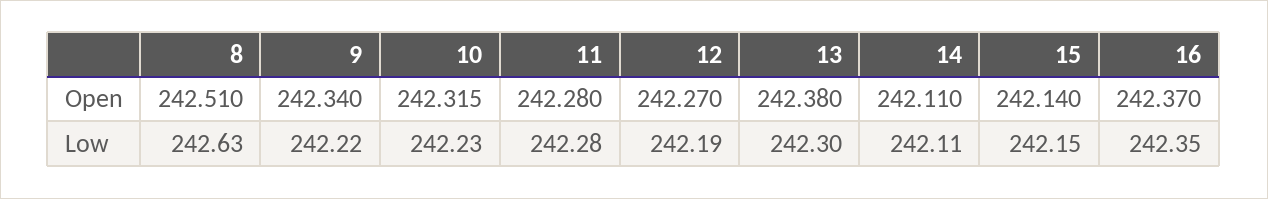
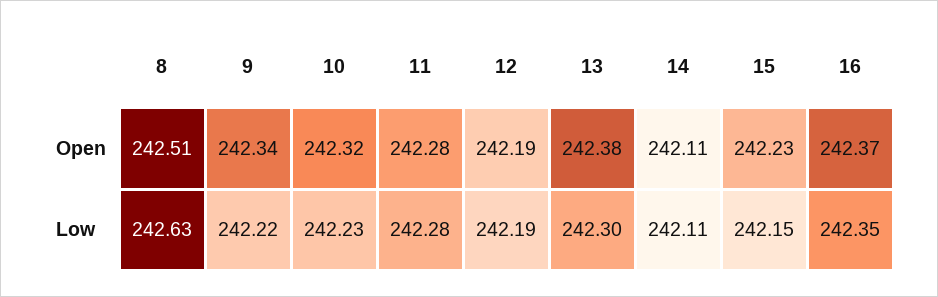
  {
    "8": {
      "Open": 242.51,
      "Low": 242.63
    },
    "9": {
      "Open": 242.34,
      "Low": 242.22
    },
    "10": {
      "Open": 242.315,
      "Low": 242.23
    },
    "11": {
      "Open": 242.28,
      "Low": 242.28
    },
    "12": {
-     "Open": 242.27,
+     "Open": 242.19,
      "Low": 242.19
    },
    "13": {
      "Open": 242.38,
      "Low": 242.3
    },
    "14": {
      "Open": 242.11,
      "Low": 242.11
    },
    "15": {
-     "Open": 242.14,
+     "Open": 242.23,
      "Low": 242.15
    },
    "16": {
      "Open": 242.37,
      "Low": 242.35
    }
  }

